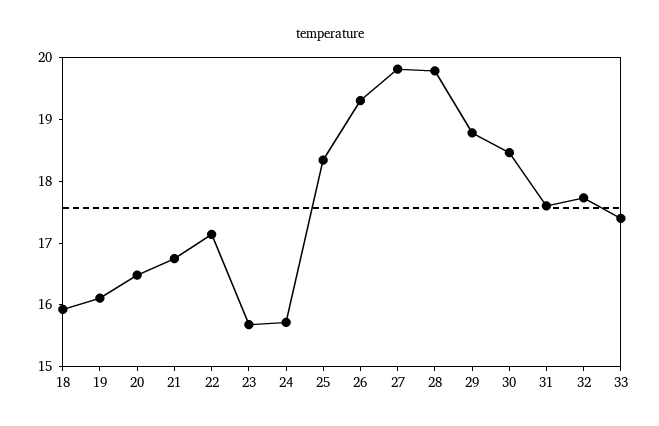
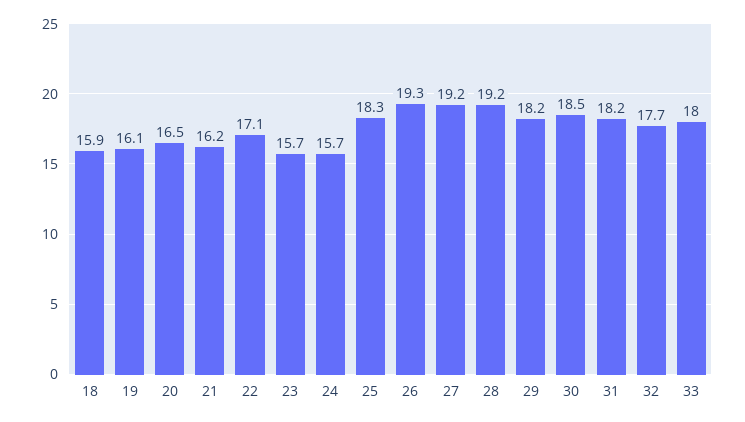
  {
    "18": 15.9,
    "19": 16.1,
    "20": 16.5,
-   "21": 16.8,
+   "21": 16.2,
    "22": 17.1,
    "23": 15.7,
    "24": 15.7,
    "25": 18.3,
    "26": 19.3,
-   "27": 19.8,
+   "27": 19.2,
-   "28": 19.8,
+   "28": 19.2,
-   "29": 18.8,
+   "29": 18.2,
    "30": 18.5,
-   "31": 17.6,
+   "31": 18.2,
    "32": 17.7,
-   "33": 17.4
+   "33": 18
  }

